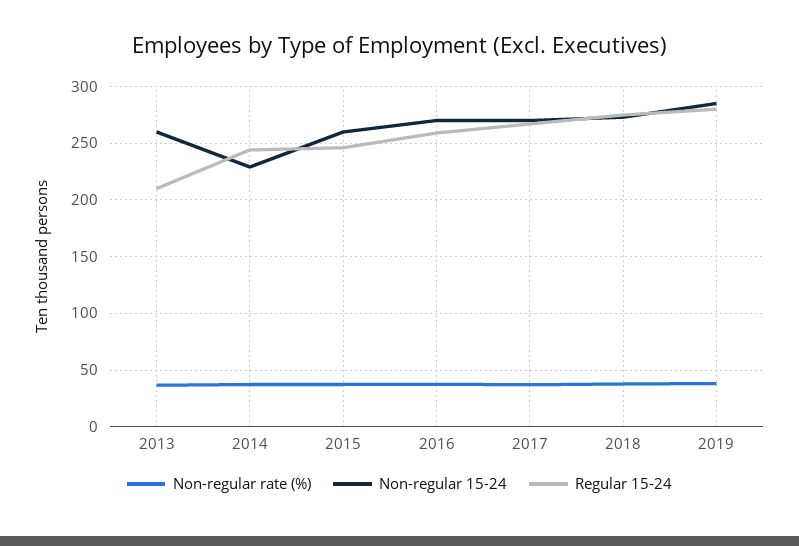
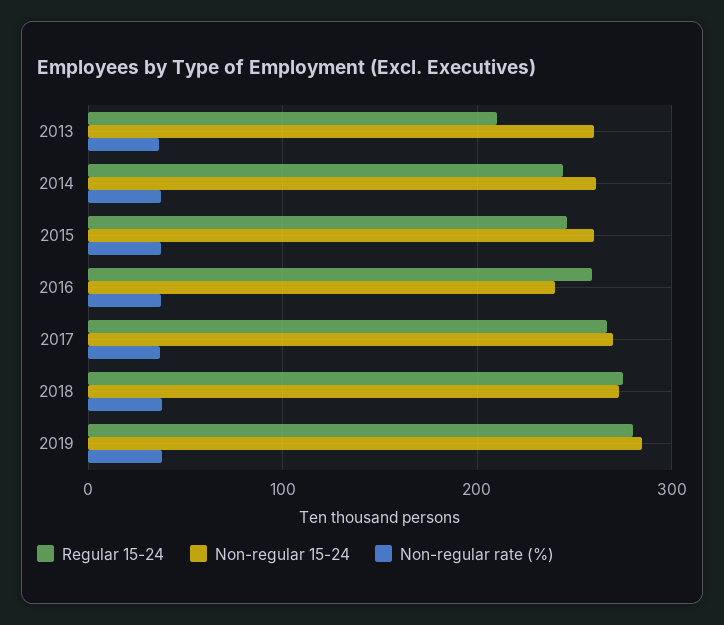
  {
    "Non-regular rate (%)": {
      "2013": 40,
      "2014": 40,
      "2015": 40,
      "2016": 40,
      "2017": 40,
      "2018": 40,
      "2019": 40
    },
    "Non-regular 15-24": {
      "2013": 260,
-     "2014": 230,
+     "2014": 260,
      "2015": 260,
-     "2016": 270,
+     "2016": 240,
      "2017": 270,
      "2018": 270,
      "2019": 290
    },
    "Regular 15-24": {
      "2013": 210,
      "2014": 240,
      "2015": 250,
      "2016": 260,
      "2017": 270,
      "2018": 280,
      "2019": 280
    }
  }

